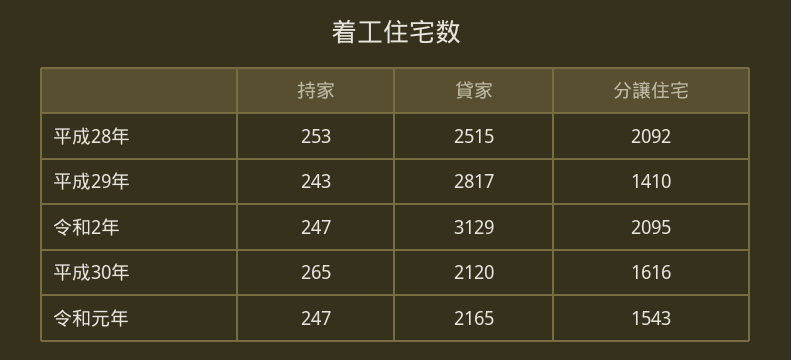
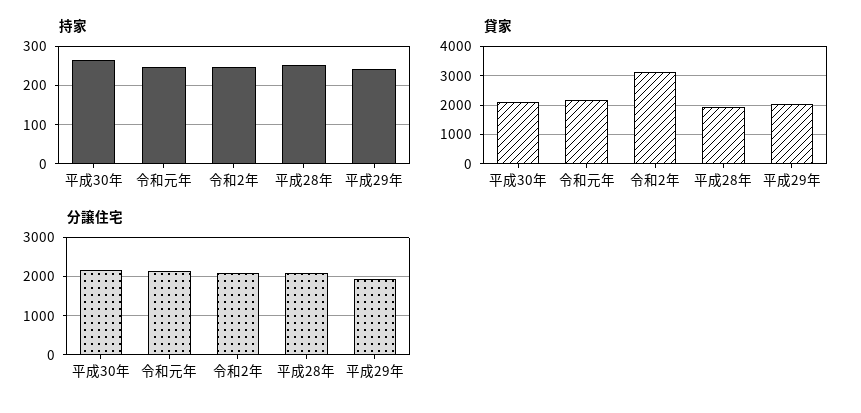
  {
    "持家": {
      "平成28年": 253,
      "平成29年": 243,
      "令和2年": 247,
      "平成30年": 265,
      "令和元年": 247
    },
    "貸家": {
-     "平成28年": 2515,
+     "平成28年": 2000,
-     "平成29年": 2817,
+     "平成29年": 2000,
      "令和2年": 3129,
      "平成30年": 2120,
      "令和元年": 2165
    },
    "分譲住宅": {
      "平成28年": 2092,
-     "平成29年": 1410,
+     "平成29年": 2000,
      "令和2年": 2095,
-     "平成30年": 1616,
+     "平成30年": 2200,
-     "令和元年": 1543
+     "令和元年": 2200
    }
  }

